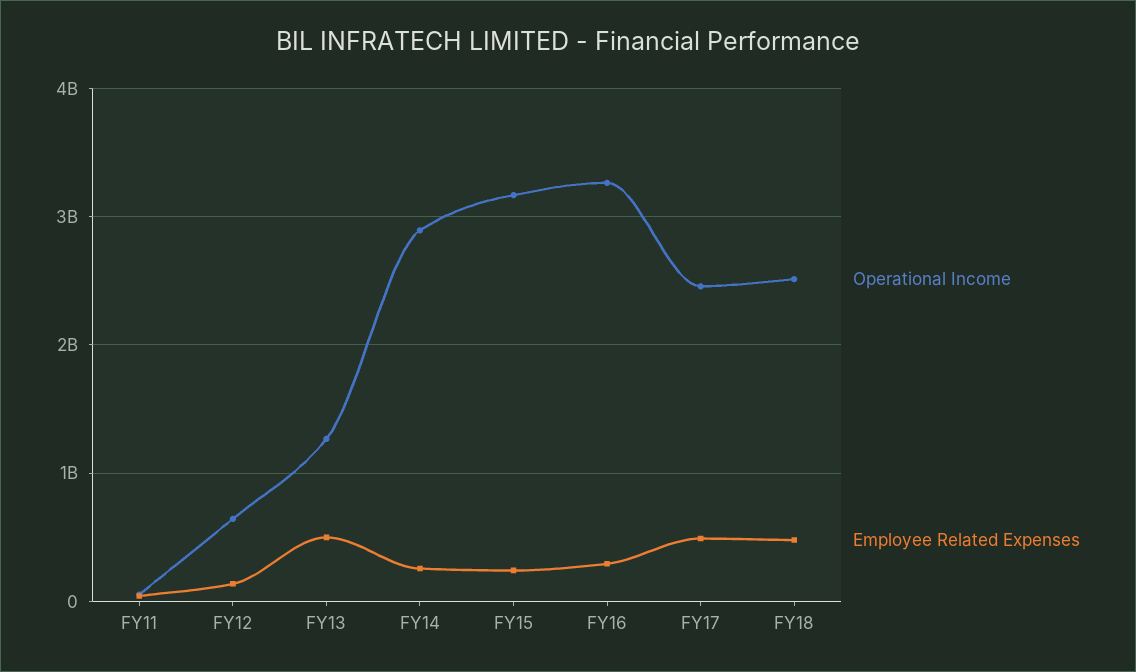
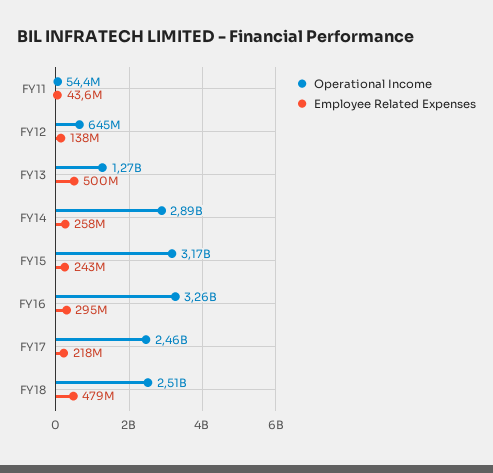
  {
    "Operational Income": {
      "FY11": 54400000,
      "FY12": 645000000,
      "FY13": 1270000000,
      "FY14": 2890000000,
      "FY15": 3170000000,
      "FY16": 3260000000,
      "FY17": 2460000000,
      "FY18": 2510000000
    },
    "Employee Related Expenses": {
      "FY11": 43600000,
      "FY12": 138000000,
      "FY13": 500000000,
      "FY14": 258000000,
      "FY15": 243000000,
      "FY16": 295000000,
-     "FY17": 500000000,
+     "FY17": 218000000,
      "FY18": 479000000
    }
  }

